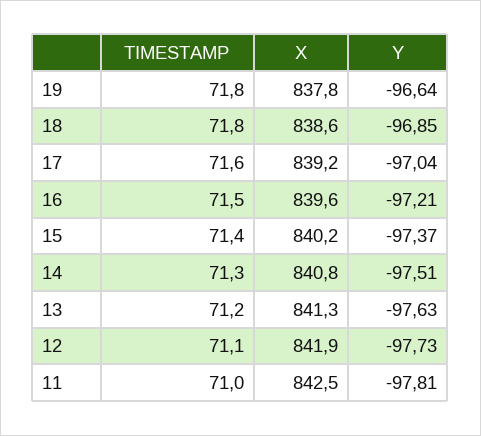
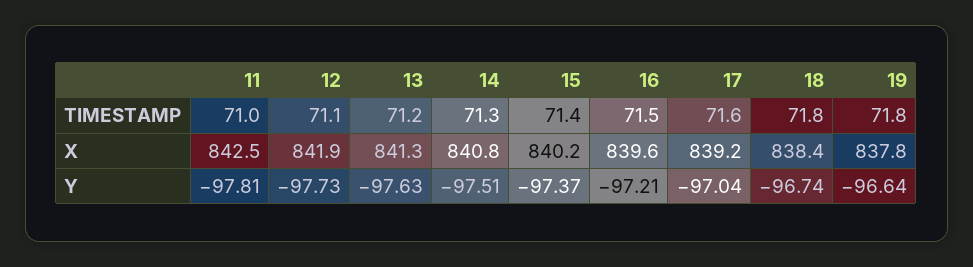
  {
    "TIMESTAMP": {
      "19": 71.8,
      "18": 71.8,
      "17": 71.6,
      "16": 71.5,
      "15": 71.4,
      "14": 71.3,
      "13": 71.2,
      "12": 71.1,
      "11": 71
    },
    "X": {
      "19": 837.8,
-     "18": 838.6,
+     "18": 838.4,
      "17": 839.2,
      "16": 839.6,
      "15": 840.2,
      "14": 840.8,
      "13": 841.3,
      "12": 841.9,
      "11": 842.5
    },
    "Y": {
      "19": -96.64,
-     "18": -96.85,
+     "18": -96.74,
      "17": -97.04,
      "16": -97.21,
      "15": -97.37,
      "14": -97.51,
      "13": -97.63,
      "12": -97.73,
      "11": -97.81
    }
  }

